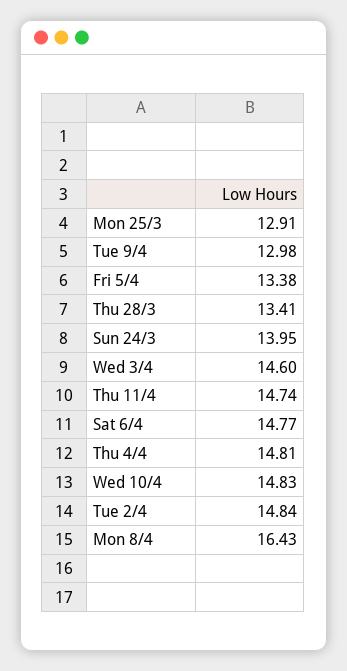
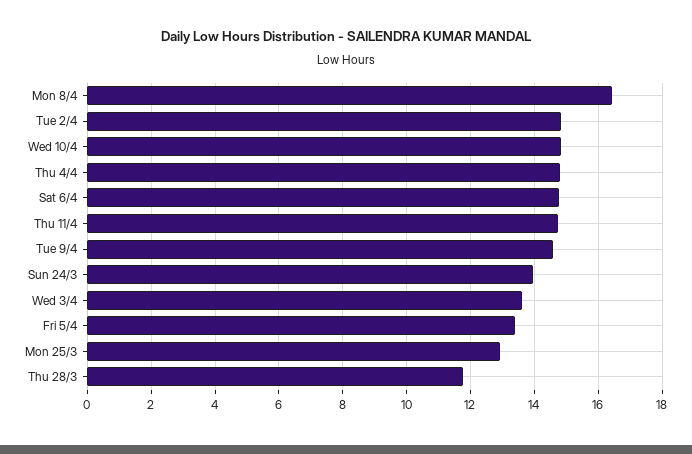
  {
    "Mon 25/3": 12.91,
-   "Tue 9/4": 12.98,
+   "Tue 9/4": 14.6,
    "Fri 5/4": 13.38,
-   "Thu 28/3": 13.41,
+   "Thu 28/3": 11.8,
    "Sun 24/3": 13.95,
-   "Wed 3/4": 14.6,
+   "Wed 3/4": 13.6,
    "Thu 11/4": 14.74,
    "Sat 6/4": 14.77,
    "Thu 4/4": 14.81,
    "Wed 10/4": 14.83,
    "Tue 2/4": 14.84,
    "Mon 8/4": 16.43
  }

